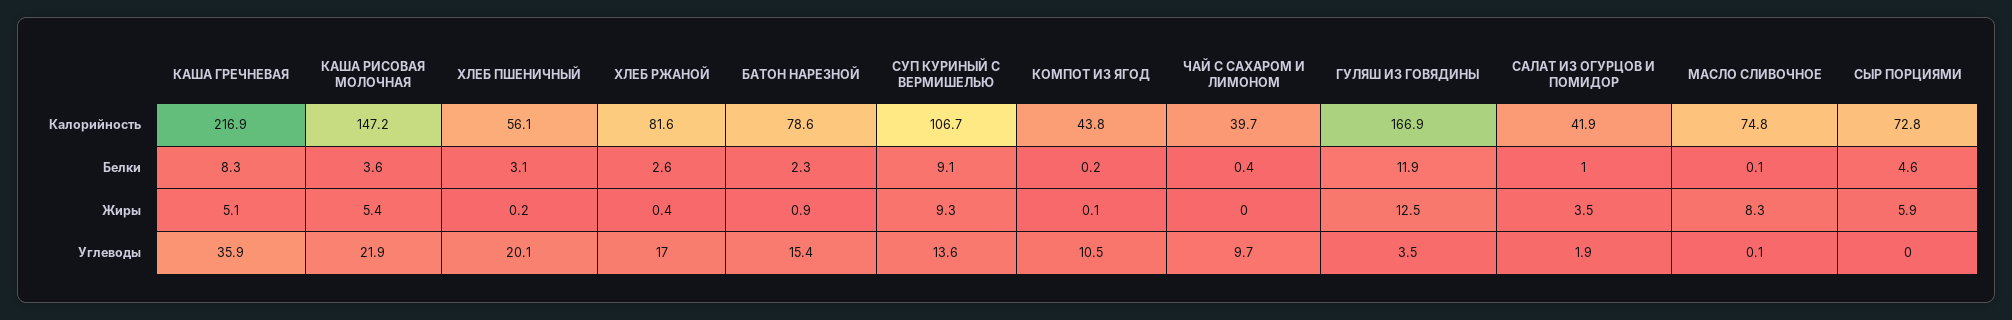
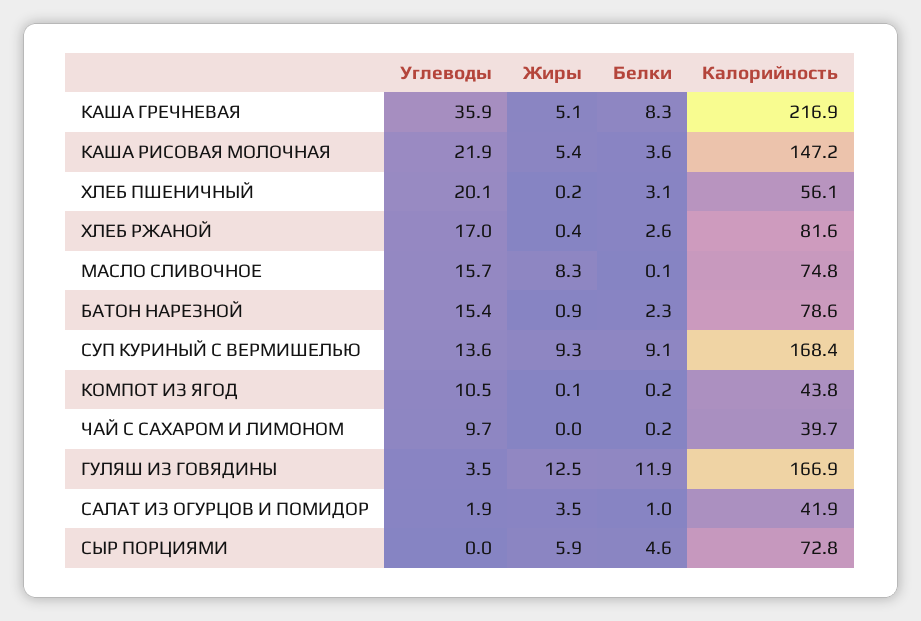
  {
    "КАША ГРЕЧНЕВАЯ": {
      "Калорийность": 216.9,
      "Белки": 8.3,
      "Жиры": 5.1,
      "Углеводы": 35.9
    },
    "КАША РИСОВАЯ МОЛОЧНАЯ": {
      "Калорийность": 147.2,
      "Белки": 3.6,
      "Жиры": 5.4,
      "Углеводы": 21.9
    },
    "ХЛЕБ ПШЕНИЧНЫЙ": {
      "Калорийность": 56.1,
      "Белки": 3.1,
      "Жиры": 0.2,
      "Углеводы": 20.1
    },
    "ХЛЕБ РЖАНОЙ": {
      "Калорийность": 81.6,
      "Белки": 2.6,
      "Жиры": 0.4,
      "Углеводы": 17
    },
    "БАТОН НАРЕЗНОЙ": {
      "Калорийность": 78.6,
      "Белки": 2.3,
      "Жиры": 0.9,
      "Углеводы": 15.4
    },
    "СУП КУРИНЫЙ С ВЕРМИШЕЛЬЮ": {
-     "Калорийность": 106.7,
+     "Калорийность": 168.4,
      "Белки": 9.1,
      "Жиры": 9.3,
      "Углеводы": 13.6
    },
    "КОМПОТ ИЗ ЯГОД": {
      "Калорийность": 43.8,
      "Белки": 0.2,
      "Жиры": 0.1,
      "Углеводы": 10.5
    },
    "ЧАЙ С САХАРОМ И ЛИМОНОМ": {
      "Калорийность": 39.7,
-     "Белки": 0.4,
+     "Белки": 0.2,
      "Жиры": 0,
      "Углеводы": 9.7
    },
    "ГУЛЯШ ИЗ ГОВЯДИНЫ": {
      "Калорийность": 166.9,
      "Белки": 11.9,
      "Жиры": 12.5,
      "Углеводы": 3.5
    },
    "САЛАТ ИЗ ОГУРЦОВ И ПОМИДОР": {
      "Калорийность": 41.9,
      "Белки": 1,
      "Жиры": 3.5,
      "Углеводы": 1.9
    },
    "МАСЛО СЛИВОЧНОЕ": {
      "Калорийность": 74.8,
      "Белки": 0.1,
      "Жиры": 8.3,
-     "Углеводы": 0.1
+     "Углеводы": 15.7
    },
    "СЫР ПОРЦИЯМИ": {
      "Калорийность": 72.8,
      "Белки": 4.6,
      "Жиры": 5.9,
      "Углеводы": 0
    }
  }

